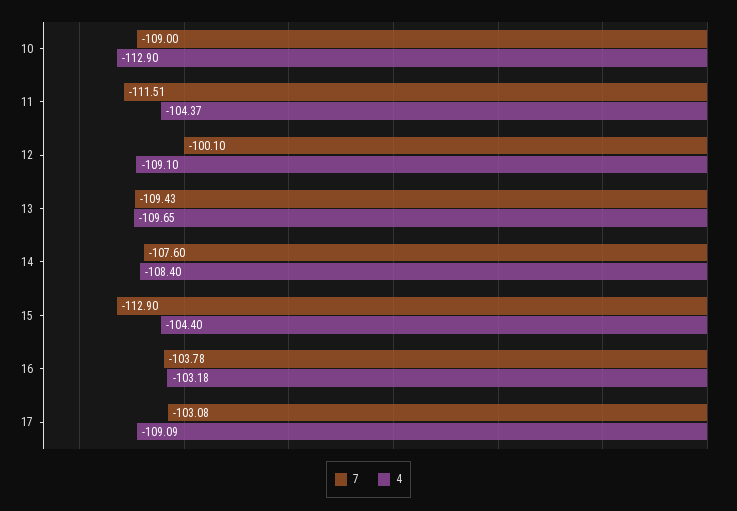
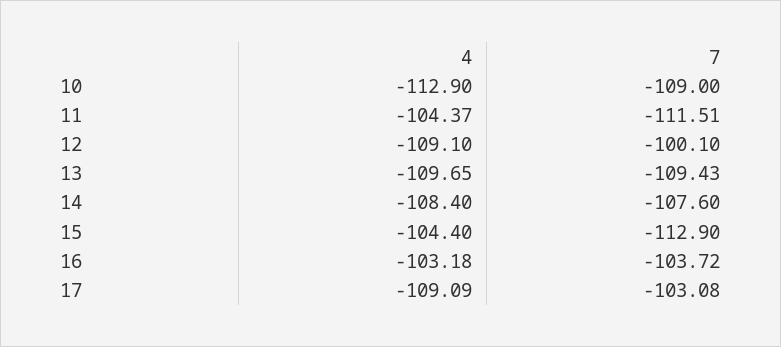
  {
    "7": {
      "10": -109,
      "11": -111.51,
      "12": -100.1,
      "13": -109.43,
      "14": -107.6,
      "15": -112.9,
-     "16": -103.78,
+     "16": -103.72,
      "17": -103.08
    },
    "4": {
      "10": -112.9,
      "11": -104.37,
      "12": -109.1,
      "13": -109.65,
      "14": -108.4,
      "15": -104.4,
      "16": -103.18,
      "17": -109.09
    }
  }

